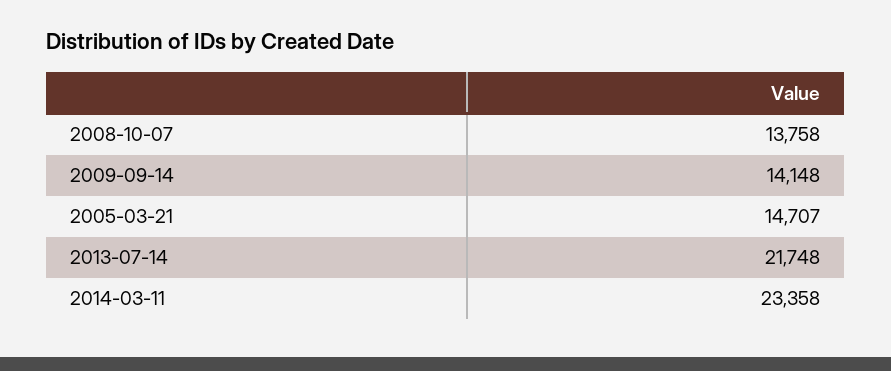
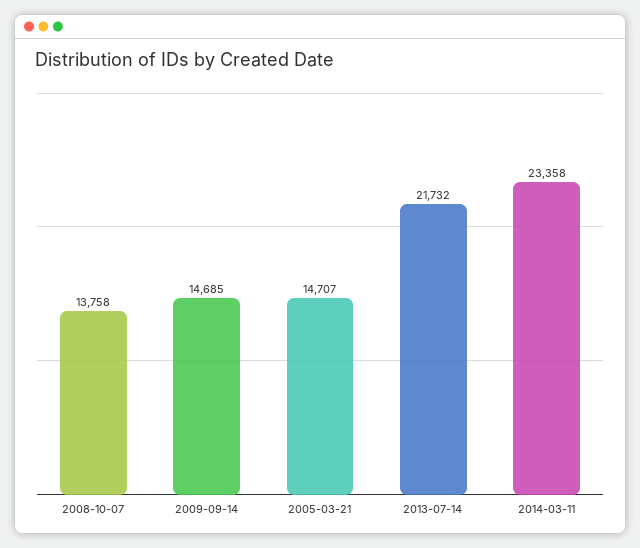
  {
    "2008-10-07": 13758,
-   "2009-09-14": 14148,
+   "2009-09-14": 14685,
    "2005-03-21": 14707,
-   "2013-07-14": 21748,
+   "2013-07-14": 21732,
    "2014-03-11": 23358
  }

